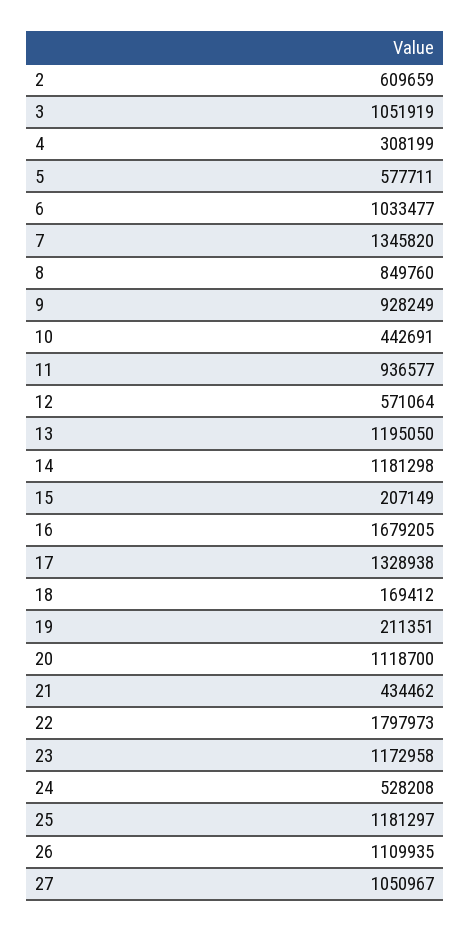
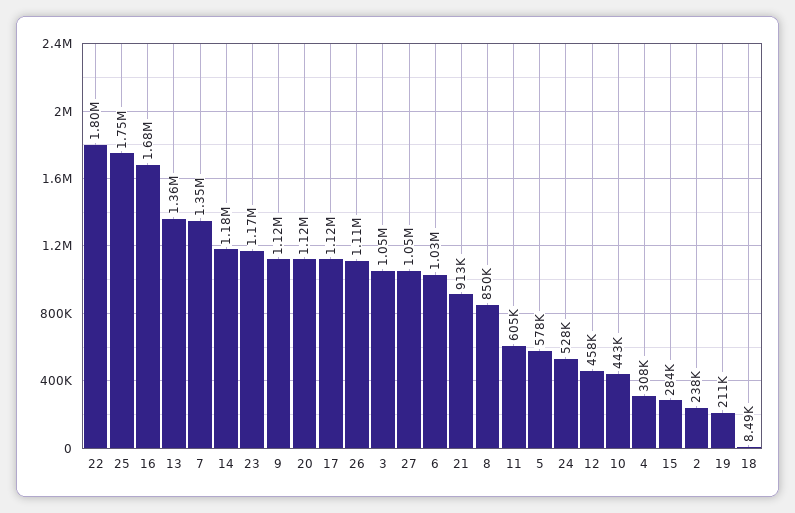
  {
-   "2": 609659,
+   "2": 238000,
    "3": 1051919,
    "4": 308199,
    "5": 577711,
    "6": 1033477,
    "7": 1345820,
    "8": 849760,
-   "9": 928249,
+   "9": 1120000,
    "10": 442691,
-   "11": 936577,
+   "11": 605000,
-   "12": 571064,
+   "12": 458000,
-   "13": 1195050,
+   "13": 1360000,
    "14": 1181298,
-   "15": 207149,
+   "15": 284000,
    "16": 1679205,
-   "17": 1328938,
+   "17": 1120000,
-   "18": 169412,
+   "18": 8490,
    "19": 211351,
    "20": 1118700,
-   "21": 434462,
+   "21": 913000,
    "22": 1797973,
    "23": 1172958,
    "24": 528208,
-   "25": 1181297,
+   "25": 1750000,
    "26": 1109935,
    "27": 1050967
  }

